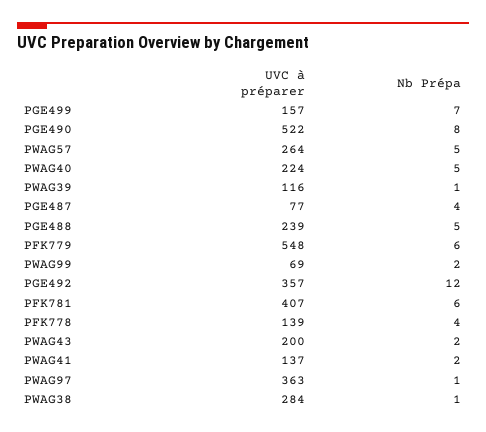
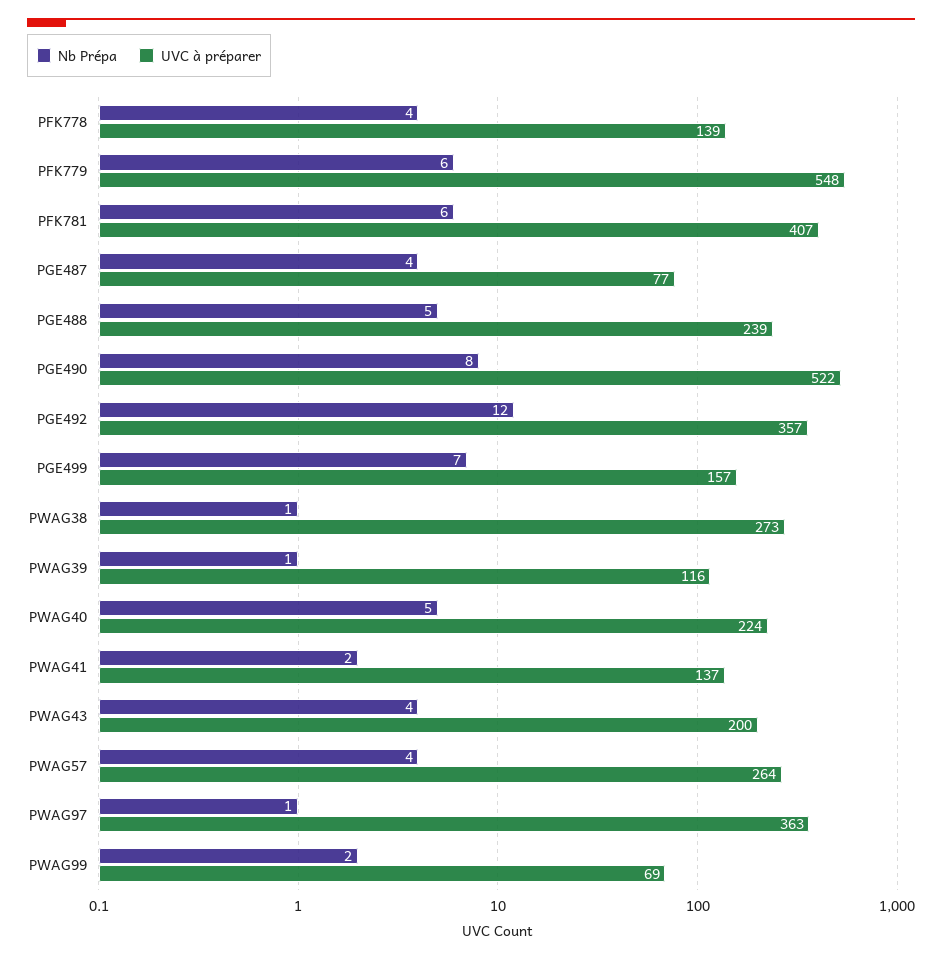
  {
    "UVC à préparer": {
      "PGE499": 157,
      "PGE490": 522,
      "PWAG57": 264,
      "PWAG40": 224,
      "PWAG39": 116,
      "PGE487": 77,
      "PGE488": 239,
      "PFK779": 548,
      "PWAG99": 69,
      "PGE492": 357,
      "PFK781": 407,
      "PFK778": 139,
      "PWAG43": 200,
      "PWAG41": 137,
      "PWAG97": 363,
-     "PWAG38": 284
+     "PWAG38": 273
    },
    "Nb Prépa": {
      "PGE499": 7,
      "PGE490": 8,
-     "PWAG57": 5,
+     "PWAG57": 4,
      "PWAG40": 5,
      "PWAG39": 1,
      "PGE487": 4,
      "PGE488": 5,
      "PFK779": 6,
      "PWAG99": 2,
      "PGE492": 12,
      "PFK781": 6,
      "PFK778": 4,
-     "PWAG43": 2,
+     "PWAG43": 4,
      "PWAG41": 2,
      "PWAG97": 1,
      "PWAG38": 1
    }
  }

